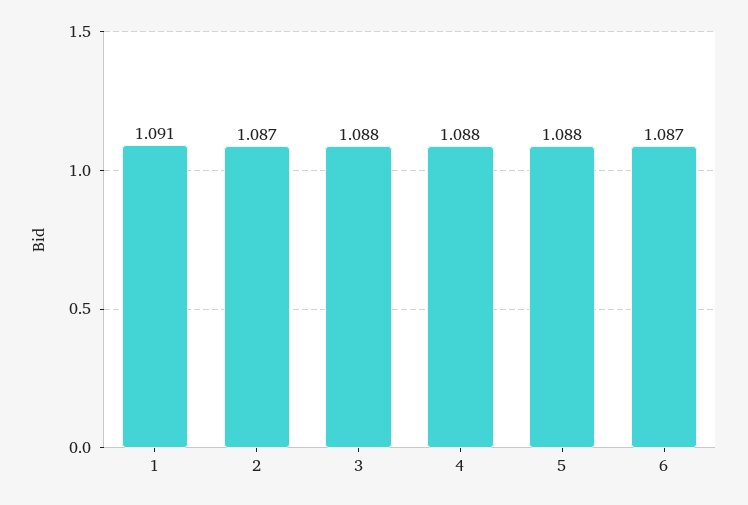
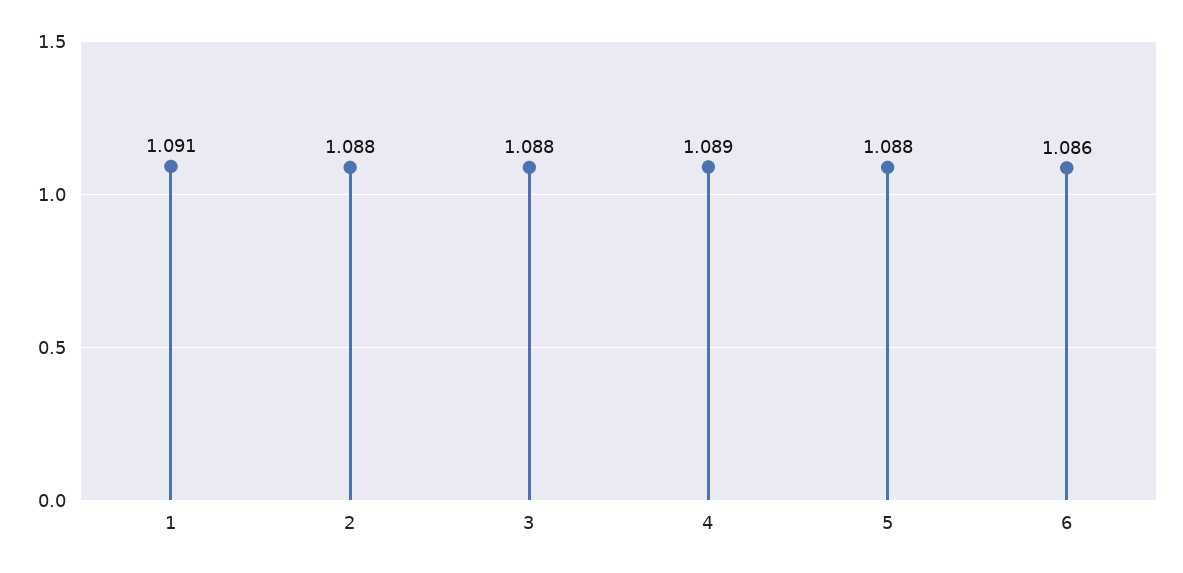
  {
    "1": 1.091,
-   "2": 1.087,
+   "2": 1.088,
    "3": 1.088,
-   "4": 1.088,
+   "4": 1.089,
    "5": 1.088,
-   "6": 1.087
+   "6": 1.086
  }

